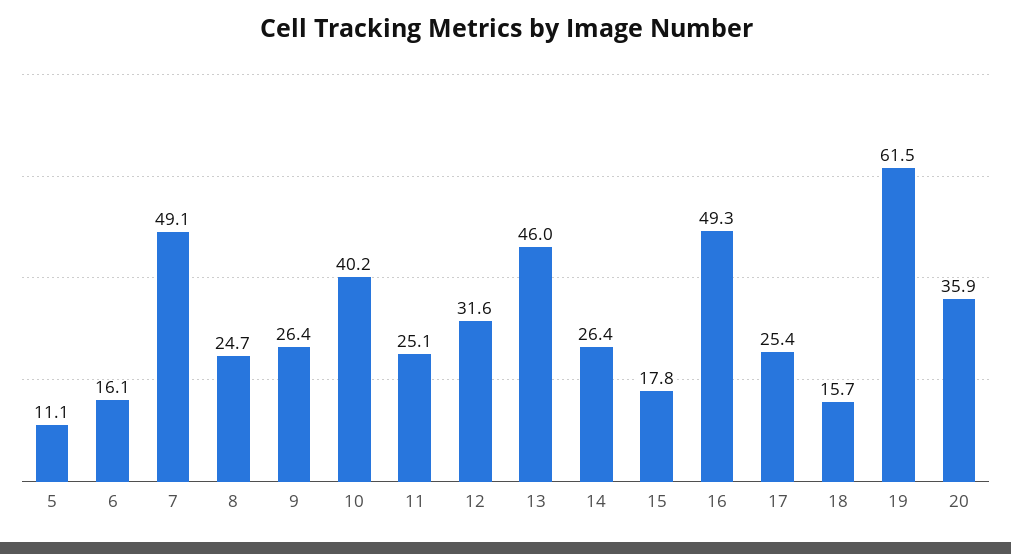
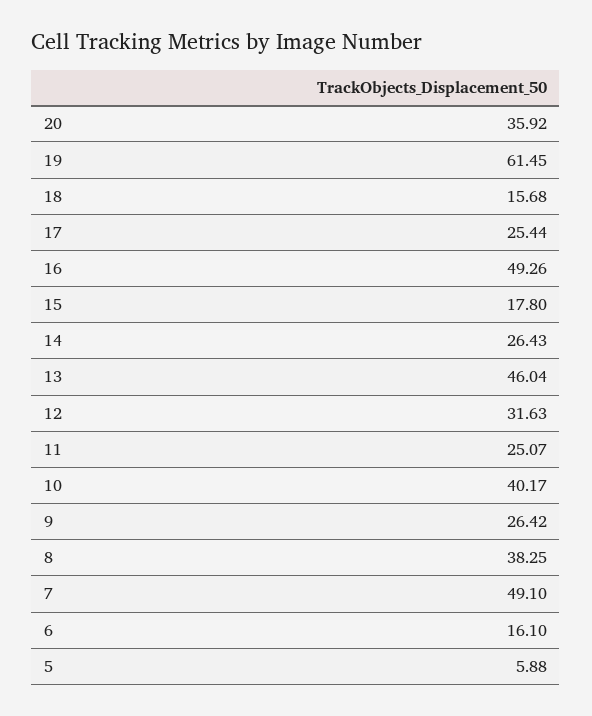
  {
-   "5": 11.1,
+   "5": 5.88,
    "6": 16.1,
    "7": 49.1,
-   "8": 24.7,
+   "8": 38.25,
    "9": 26.42,
    "10": 40.17,
    "11": 25.07,
    "12": 31.63,
    "13": 46.04,
    "14": 26.43,
    "15": 17.8,
    "16": 49.26,
    "17": 25.44,
    "18": 15.68,
    "19": 61.45,
    "20": 35.92
  }

